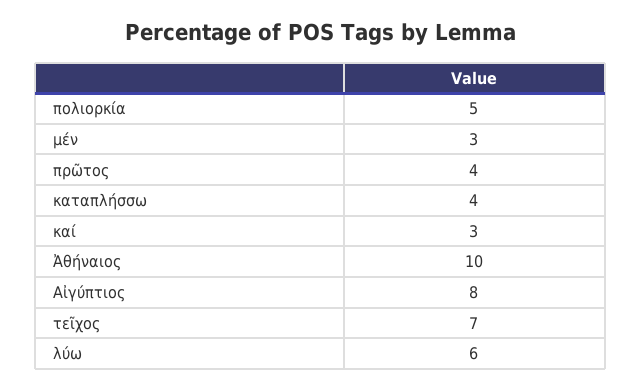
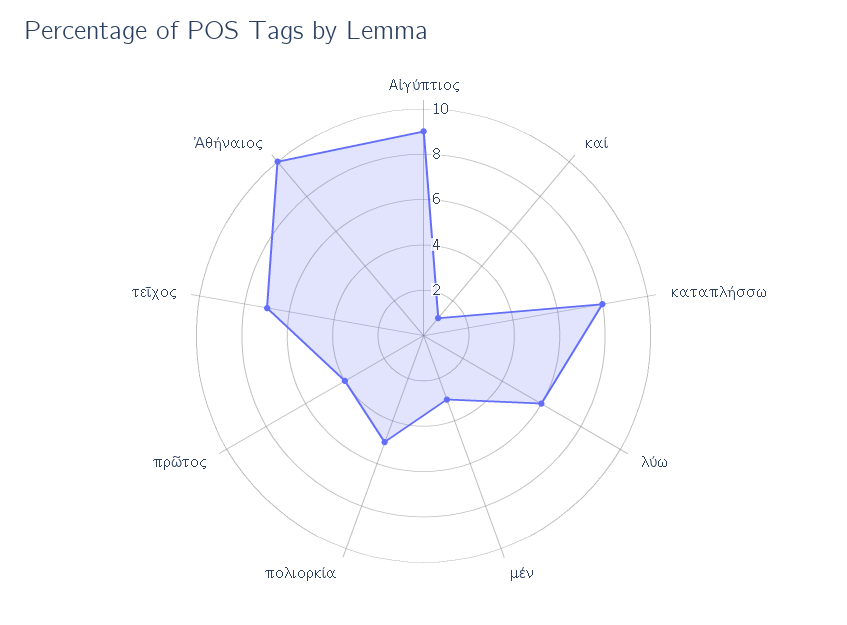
  {
    "πολιορκία": 5,
    "μέν": 3,
    "πρῶτος": 4,
-   "καταπλήσσω": 4,
+   "καταπλήσσω": 8,
-   "καί": 3,
+   "καί": 1,
    "Ἀθήναιος": 10,
-   "Αἰγύπτιος": 8,
+   "Αἰγύπτιος": 9,
    "τεῖχος": 7,
    "λύω": 6
  }

